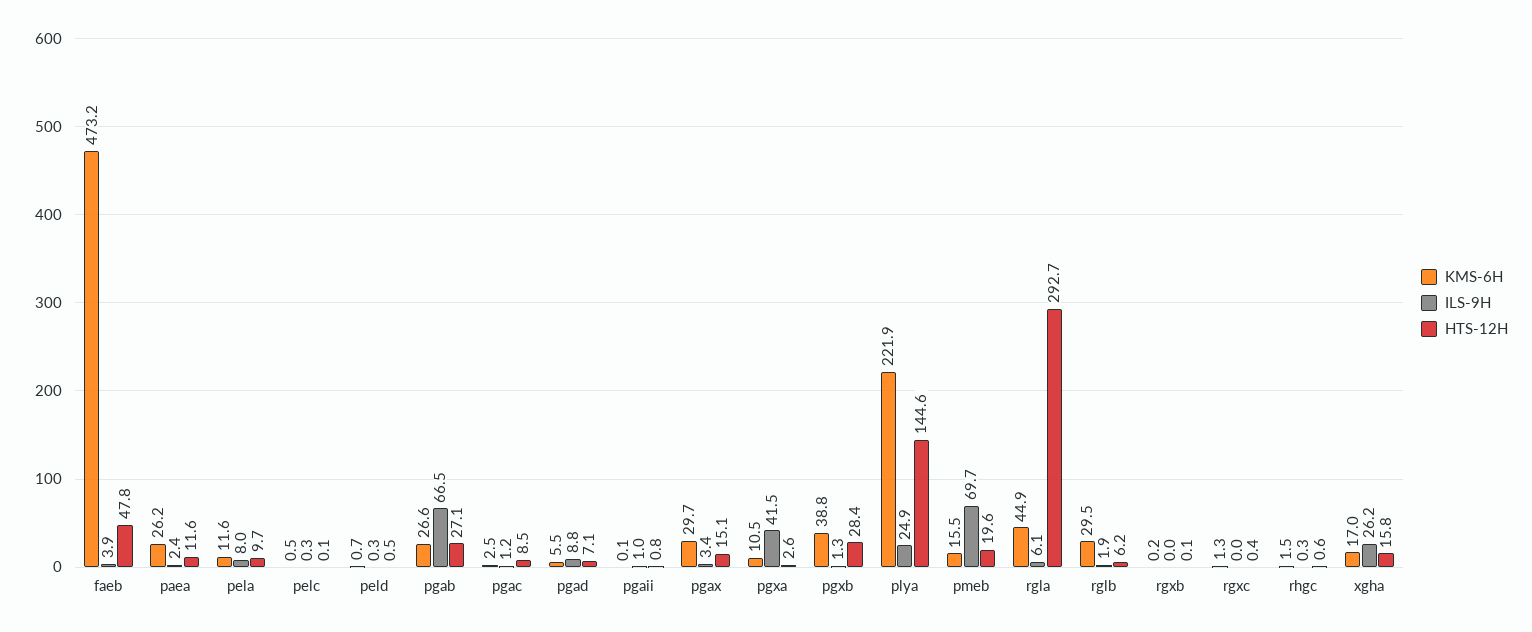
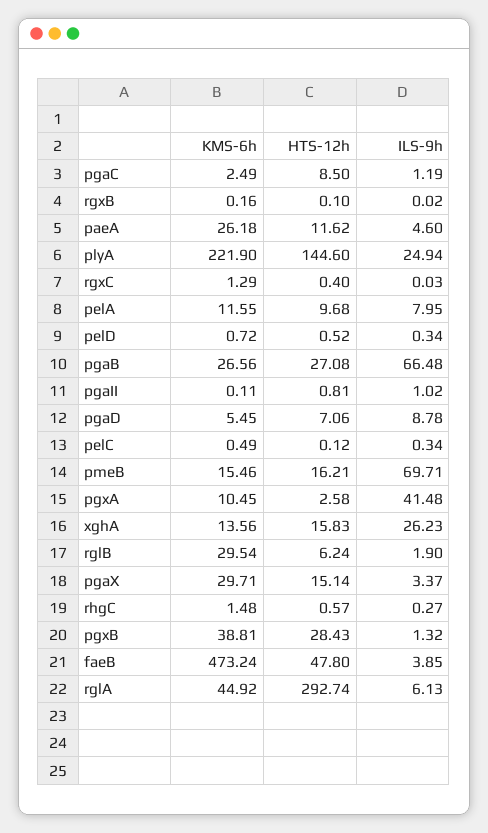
  {
    "KMS-6H": {
      "faeb": 473.24,
      "paea": 26.18,
      "pela": 11.55,
      "pelc": 0.49,
      "peld": 0.72,
      "pgab": 26.56,
      "pgac": 2.49,
      "pgad": 5.45,
      "pgaii": 0.11,
      "pgax": 29.71,
      "pgxa": 10.45,
      "pgxb": 38.81,
      "plya": 221.9,
      "pmeb": 15.46,
      "rgla": 44.92,
      "rglb": 29.54,
      "rgxb": 0.16,
      "rgxc": 1.29,
      "rhgc": 1.48,
-     "xgha": 17
+     "xgha": 13.56
    },
    "ILS-9H": {
      "faeb": 3.85,
-     "paea": 2.4,
+     "paea": 4.6,
      "pela": 7.95,
      "pelc": 0.34,
      "peld": 0.34,
      "pgab": 66.48,
      "pgac": 1.19,
      "pgad": 8.78,
      "pgaii": 1.02,
      "pgax": 3.37,
      "pgxa": 41.48,
      "pgxb": 1.32,
      "plya": 24.94,
      "pmeb": 69.71,
      "rgla": 6.13,
      "rglb": 1.9,
      "rgxb": 0.02,
      "rgxc": 0.03,
      "rhgc": 0.27,
      "xgha": 26.23
    },
    "HTS-12H": {
      "faeb": 47.8,
      "paea": 11.62,
      "pela": 9.68,
      "pelc": 0.12,
      "peld": 0.52,
      "pgab": 27.08,
      "pgac": 8.5,
      "pgad": 7.06,
      "pgaii": 0.81,
      "pgax": 15.14,
      "pgxa": 2.58,
      "pgxb": 28.43,
      "plya": 144.6,
-     "pmeb": 19.6,
+     "pmeb": 16.21,
      "rgla": 292.74,
      "rglb": 6.24,
      "rgxb": 0.1,
      "rgxc": 0.4,
      "rhgc": 0.57,
      "xgha": 15.83
    }
  }

